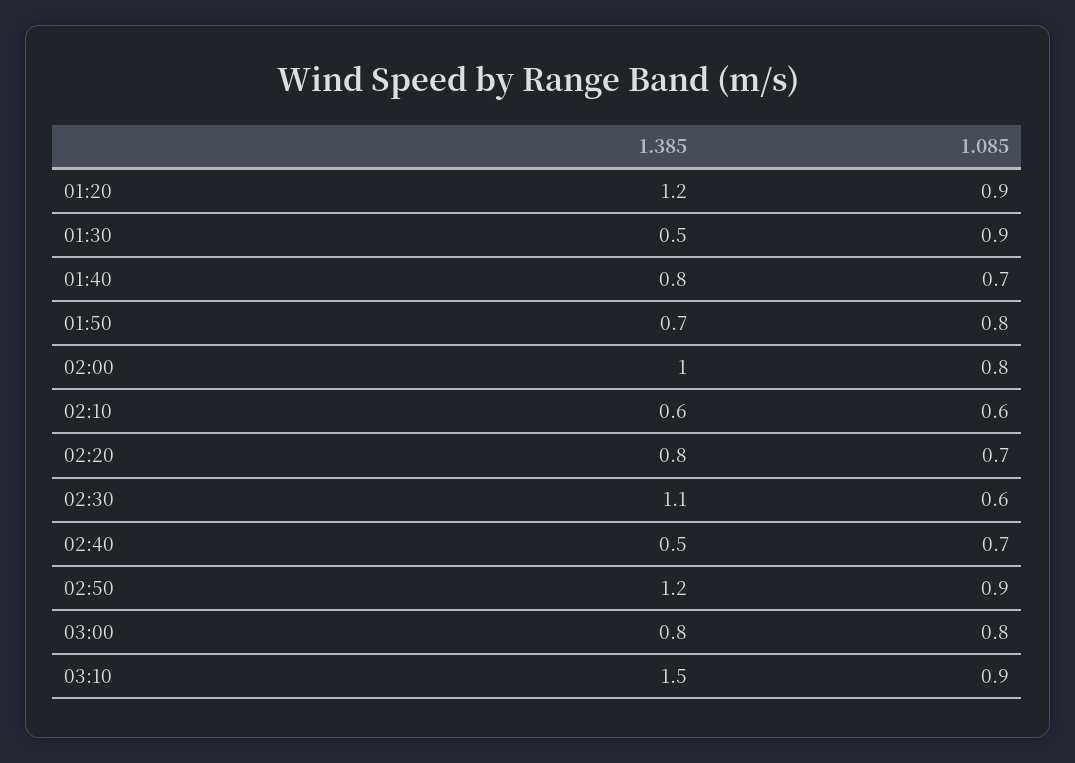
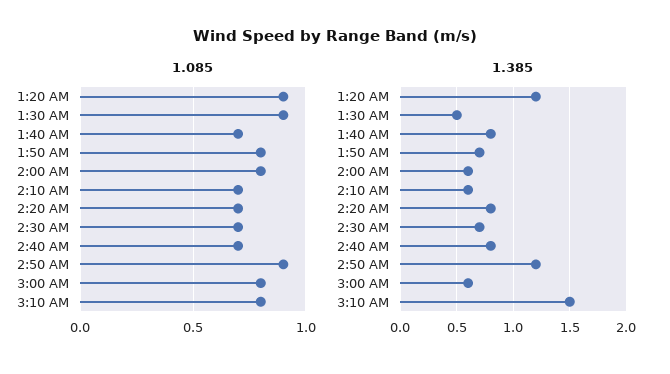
  {
    "1.385": {
      "01:20": 1.2,
      "01:30": 0.5,
      "01:40": 0.8,
      "01:50": 0.7,
-     "02:00": 1,
+     "02:00": 0.6,
      "02:10": 0.6,
      "02:20": 0.8,
-     "02:30": 1.1,
+     "02:30": 0.7,
-     "02:40": 0.5,
+     "02:40": 0.8,
      "02:50": 1.2,
-     "03:00": 0.8,
+     "03:00": 0.6,
      "03:10": 1.5
    },
    "1.085": {
      "01:20": 0.9,
      "01:30": 0.9,
      "01:40": 0.7,
      "01:50": 0.8,
      "02:00": 0.8,
-     "02:10": 0.6,
+     "02:10": 0.7,
      "02:20": 0.7,
-     "02:30": 0.6,
+     "02:30": 0.7,
      "02:40": 0.7,
      "02:50": 0.9,
      "03:00": 0.8,
-     "03:10": 0.9
+     "03:10": 0.8
    }
  }

